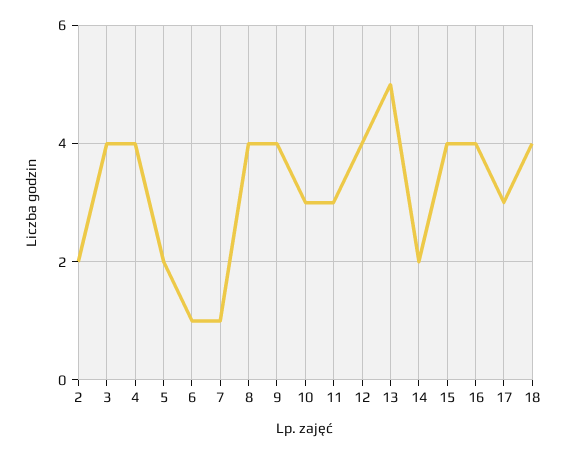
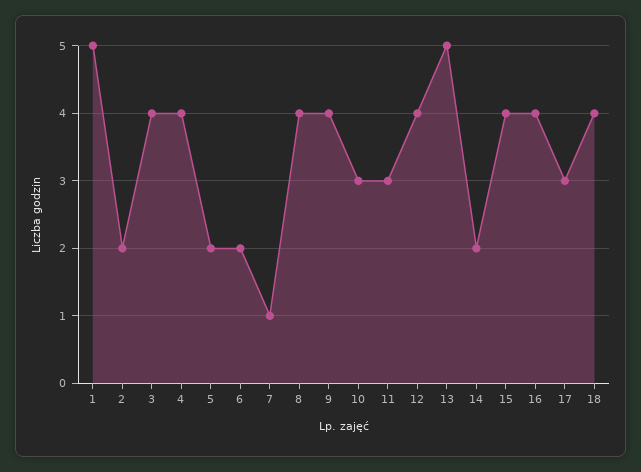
  {
    "2": 2,
    "3": 4,
    "4": 4,
    "5": 2,
-   "6": 1,
+   "6": 2,
    "7": 1,
    "8": 4,
    "9": 4,
    "10": 3,
    "11": 3,
    "12": 4,
    "13": 5,
    "14": 2,
    "15": 4,
    "16": 4,
    "17": 3,
-   "18": 4
+   "18": 4,
+   "1": 5
  }

